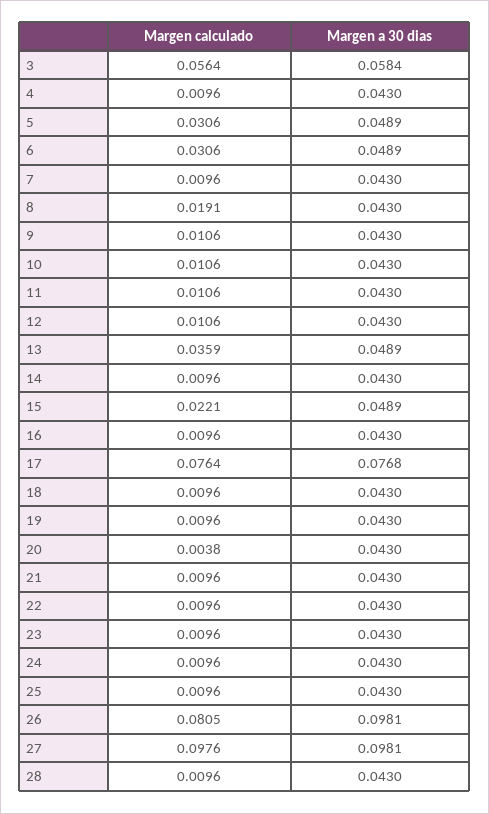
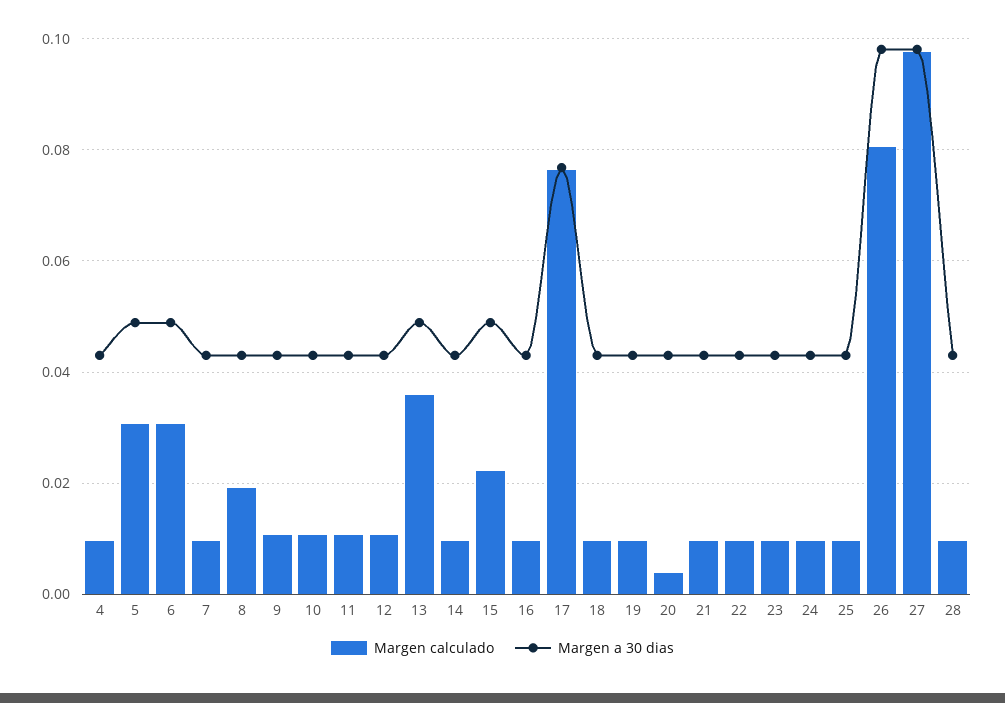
  {
    "Margen calculado": {
-     "3": 0.0564,
      "4": 0.0096,
      "5": 0.0306,
      "6": 0.0306,
      "7": 0.0096,
      "8": 0.0191,
      "9": 0.0106,
      "10": 0.0106,
      "11": 0.0106,
      "12": 0.0106,
      "13": 0.0359,
      "14": 0.0096,
      "15": 0.0221,
      "16": 0.0096,
      "17": 0.0764,
      "18": 0.0096,
      "19": 0.0096,
      "20": 0.0038,
      "21": 0.0096,
      "22": 0.0096,
      "23": 0.0096,
      "24": 0.0096,
      "25": 0.0096,
      "26": 0.0805,
      "27": 0.0976,
      "28": 0.0096
    },
    "Margen a 30 dias": {
-     "3": 0.0584,
      "4": 0.043,
      "5": 0.0489,
      "6": 0.0489,
      "7": 0.043,
      "8": 0.043,
      "9": 0.043,
      "10": 0.043,
      "11": 0.043,
      "12": 0.043,
      "13": 0.0489,
      "14": 0.043,
      "15": 0.0489,
      "16": 0.043,
      "17": 0.0768,
      "18": 0.043,
      "19": 0.043,
      "20": 0.043,
      "21": 0.043,
      "22": 0.043,
      "23": 0.043,
      "24": 0.043,
      "25": 0.043,
      "26": 0.0981,
      "27": 0.0981,
      "28": 0.043
    }
  }

